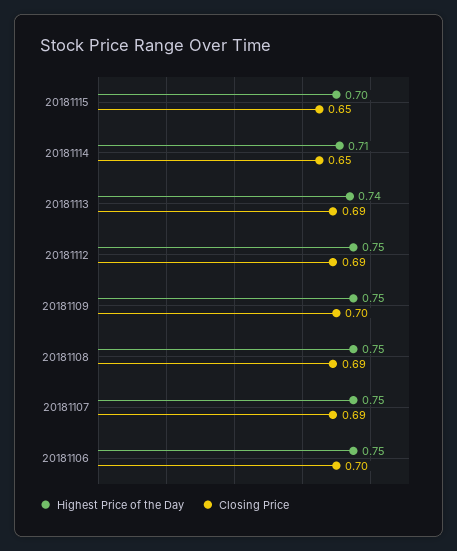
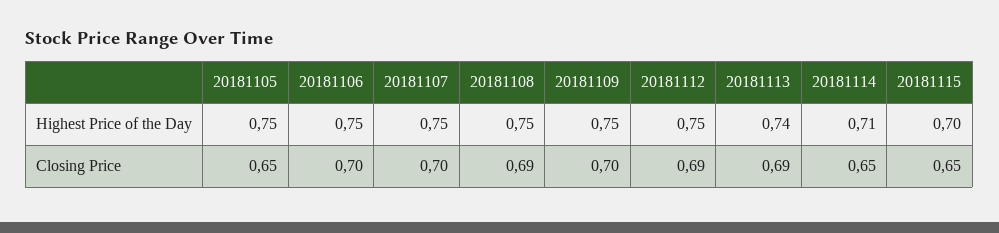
  {
    "Highest Price of the Day": {
      "20181115": 0.7,
      "20181114": 0.71,
      "20181113": 0.74,
      "20181112": 0.75,
      "20181109": 0.75,
      "20181108": 0.75,
      "20181107": 0.75,
-     "20181106": 0.75
+     "20181106": 0.75,
+     "20181105": 0.75
    },
    "Closing Price": {
      "20181115": 0.65,
      "20181114": 0.65,
      "20181113": 0.69,
      "20181112": 0.69,
      "20181109": 0.7,
      "20181108": 0.69,
-     "20181107": 0.69,
+     "20181107": 0.7,
-     "20181106": 0.7
+     "20181106": 0.7,
+     "20181105": 0.65
    }
  }

